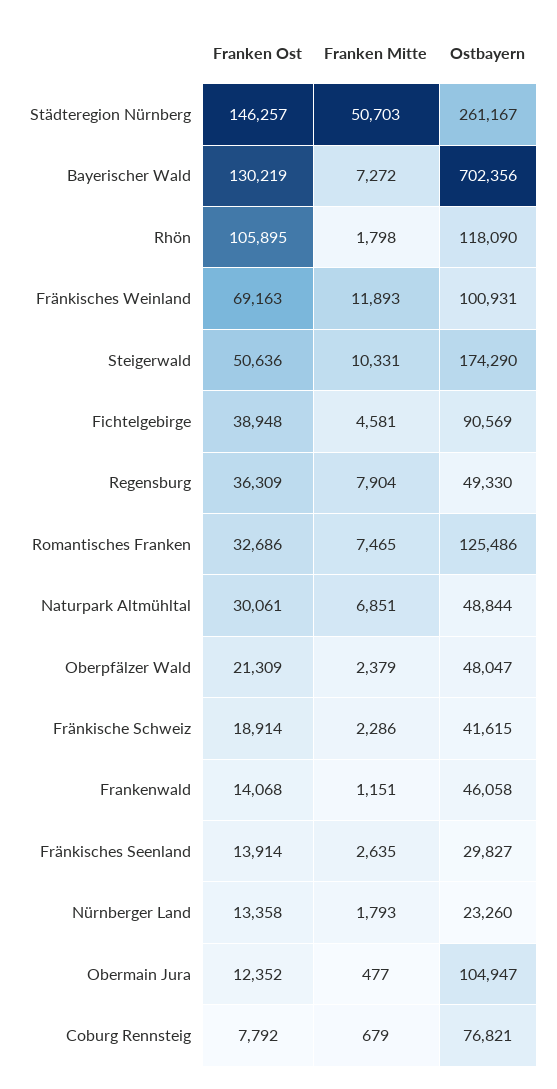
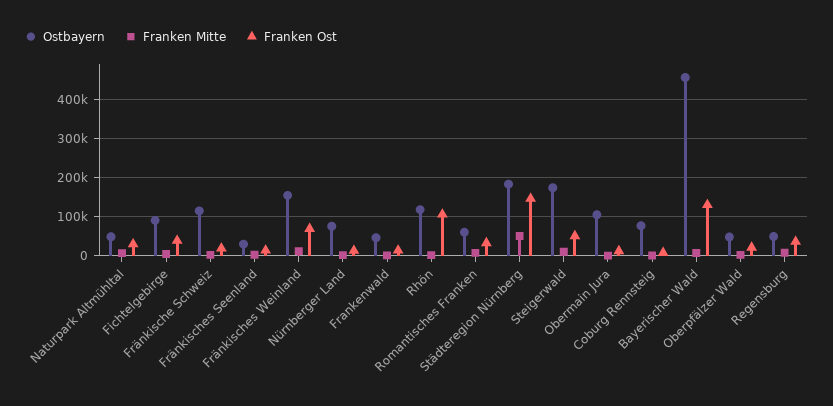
  {
    "Franken Ost": {
      "Städteregion Nürnberg": 146257,
      "Bayerischer Wald": 130219,
      "Rhön": 105895,
      "Fränkisches Weinland": 69163,
      "Steigerwald": 50636,
      "Fichtelgebirge": 38948,
      "Regensburg": 36309,
      "Romantisches Franken": 32686,
      "Naturpark Altmühltal": 30061,
      "Oberpfälzer Wald": 21309,
      "Fränkische Schweiz": 18914,
      "Frankenwald": 14068,
      "Fränkisches Seenland": 13914,
      "Nürnberger Land": 13358,
      "Obermain Jura": 12352,
      "Coburg Rennsteig": 7792
    },
    "Franken Mitte": {
      "Städteregion Nürnberg": 50703,
      "Bayerischer Wald": 7272,
      "Rhön": 1798,
      "Fränkisches Weinland": 11893,
      "Steigerwald": 10331,
      "Fichtelgebirge": 4581,
      "Regensburg": 7904,
      "Romantisches Franken": 7465,
      "Naturpark Altmühltal": 6851,
      "Oberpfälzer Wald": 2379,
      "Fränkische Schweiz": 2286,
      "Frankenwald": 1151,
      "Fränkisches Seenland": 2635,
      "Nürnberger Land": 1793,
      "Obermain Jura": 477,
      "Coburg Rennsteig": 679
    },
    "Ostbayern": {
-     "Städteregion Nürnberg": 261167,
+     "Städteregion Nürnberg": 180000,
-     "Bayerischer Wald": 702356,
+     "Bayerischer Wald": 460000,
      "Rhön": 118090,
-     "Fränkisches Weinland": 100931,
+     "Fränkisches Weinland": 160000,
      "Steigerwald": 174290,
      "Fichtelgebirge": 90569,
      "Regensburg": 49330,
-     "Romantisches Franken": 125486,
+     "Romantisches Franken": 60000,
      "Naturpark Altmühltal": 48844,
      "Oberpfälzer Wald": 48047,
-     "Fränkische Schweiz": 41615,
+     "Fränkische Schweiz": 120000,
      "Frankenwald": 46058,
      "Fränkisches Seenland": 29827,
-     "Nürnberger Land": 23260,
+     "Nürnberger Land": 80000,
      "Obermain Jura": 104947,
      "Coburg Rennsteig": 76821
    }
  }

